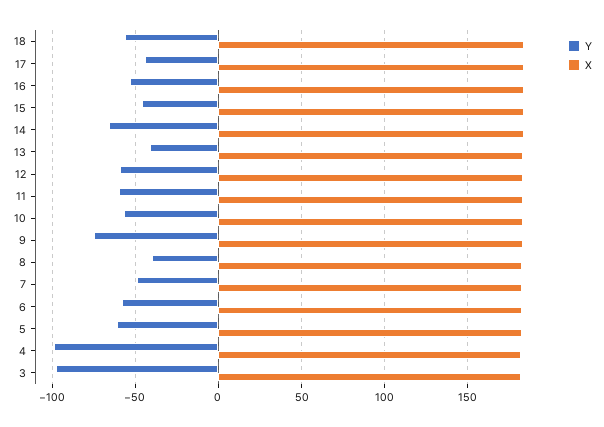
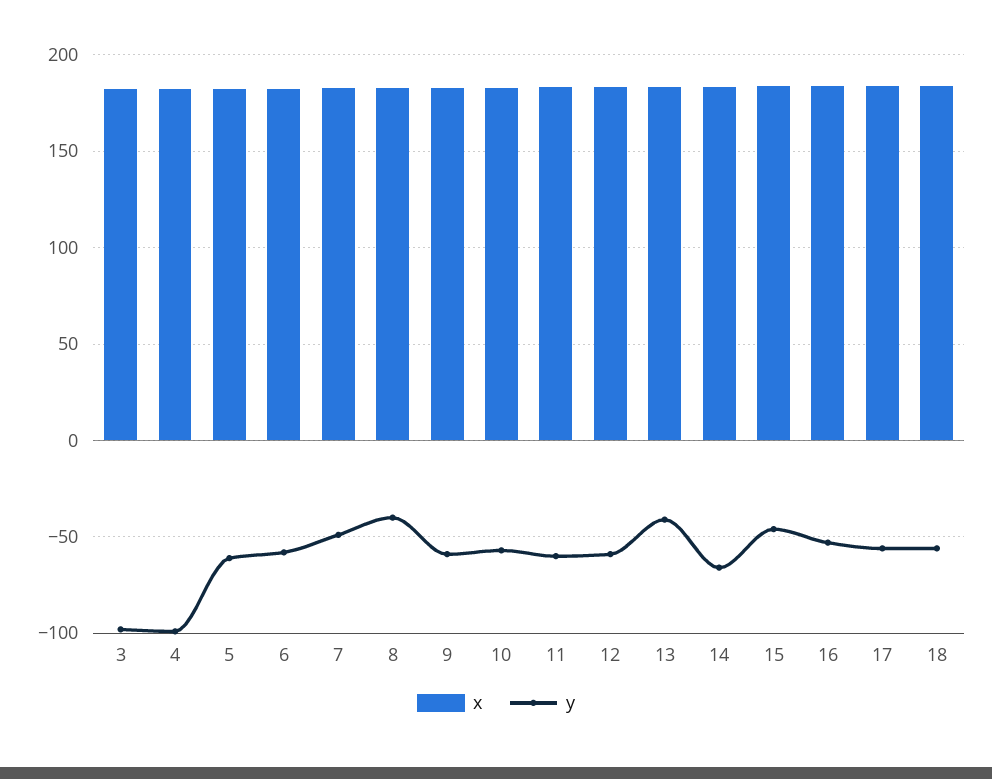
  {
    "Y": {
      "18": -55,
-     "17": -45,
+     "17": -55,
      "16": -55,
      "15": -45,
      "14": -65,
      "13": -40,
      "12": -60,
      "11": -60,
      "10": -55,
-     "9": -75,
+     "9": -60,
      "8": -40,
      "7": -50,
      "6": -60,
      "5": -60,
      "4": -100,
      "3": -100
    },
    "X": {
      "18": 185,
      "17": 185,
      "16": 185,
      "15": 185,
      "14": 185,
      "13": 185,
      "12": 185,
      "11": 185,
      "10": 185,
      "9": 185,
      "8": 185,
      "7": 185,
      "6": 185,
      "5": 180,
      "4": 180,
      "3": 180
    }
  }

